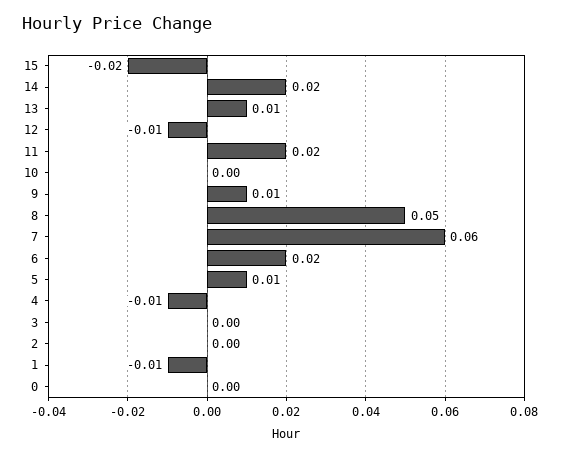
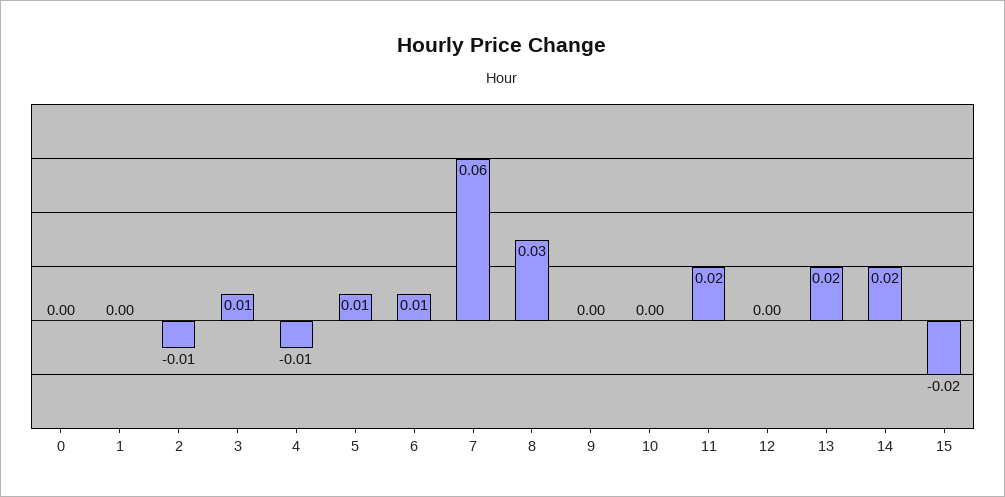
  {
    "15": -0.02,
    "14": 0.02,
-   "13": 0.01,
+   "13": 0.02,
-   "12": -0.01,
+   "12": 0,
    "11": 0.02,
    "10": 0,
-   "9": 0.01,
+   "9": 0,
-   "8": 0.05,
+   "8": 0.03,
    "7": 0.06,
-   "6": 0.02,
+   "6": 0.01,
    "5": 0.01,
    "4": -0.01,
-   "3": 0,
+   "3": 0.01,
-   "2": 0,
+   "2": -0.01,
-   "1": -0.01,
+   "1": 0,
    "0": 0
  }

